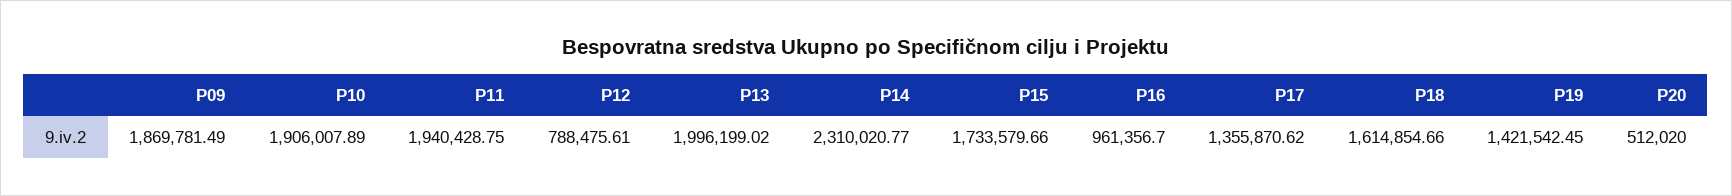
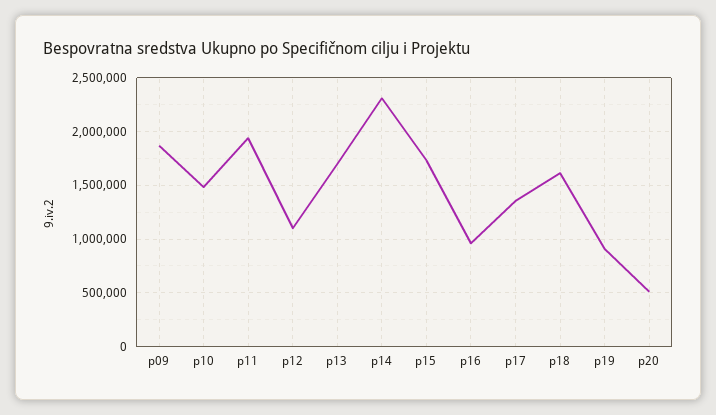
  {
    "P09": 1869781.49,
-   "P10": 1906007.89,
+   "P10": 1500000,
    "P11": 1940428.75,
-   "P12": 788475.61,
+   "P12": 1100000,
-   "P13": 1996199.02,
+   "P13": 1700000,
    "P14": 2310020.77,
    "P15": 1733579.66,
    "P16": 961356.7,
    "P17": 1355870.62,
    "P18": 1614854.66,
-   "P19": 1421542.45,
+   "P19": 900000,
    "P20": 512020
  }

